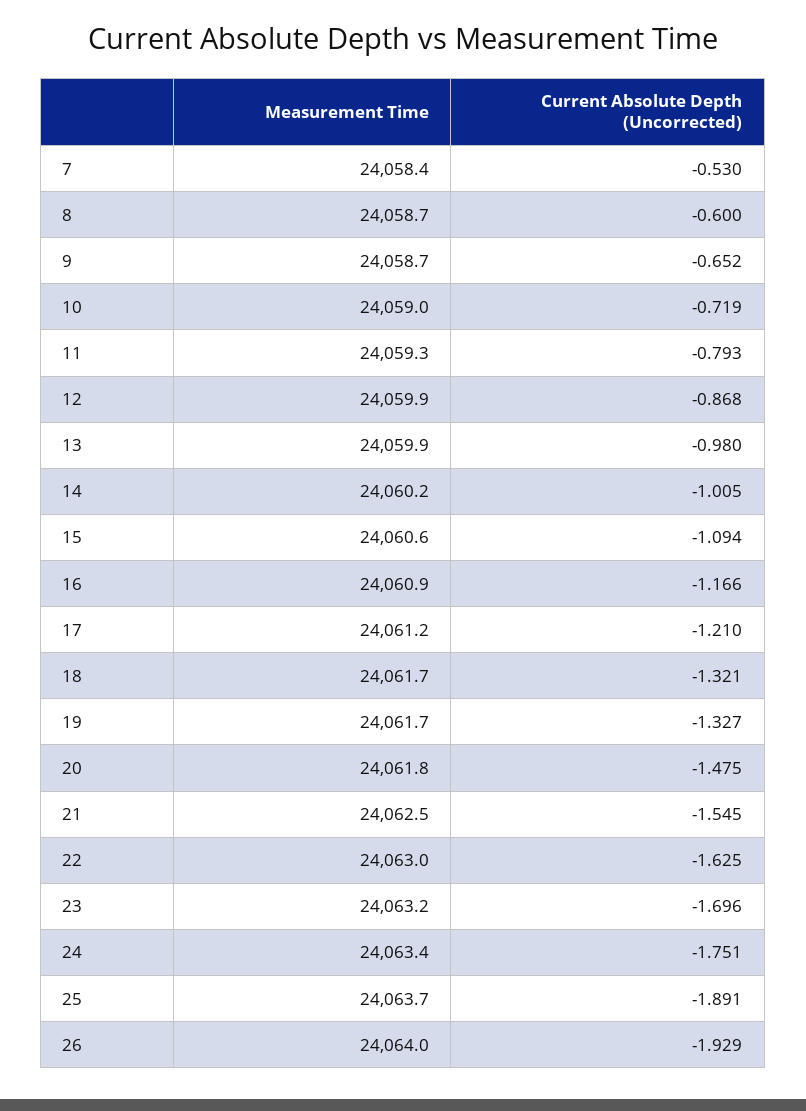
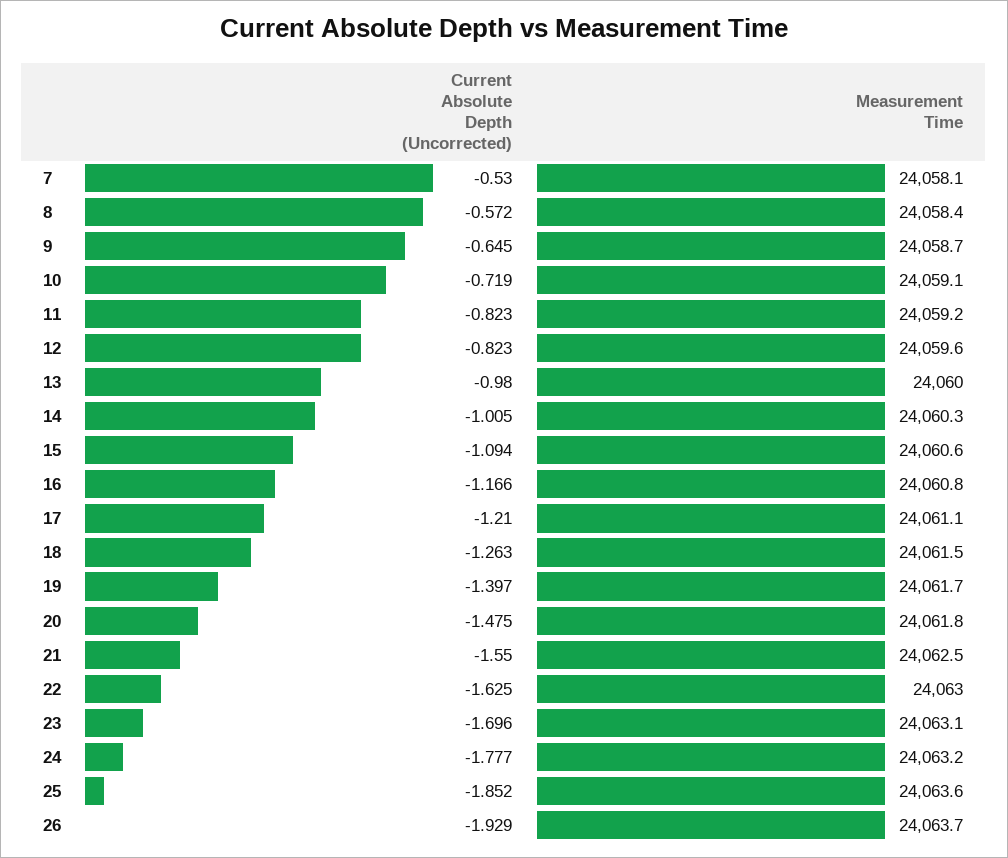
  {
    "Measurement Time": {
-     "7": 24058.4,
+     "7": 24058.1,
-     "8": 24058.7,
+     "8": 24058.4,
      "9": 24058.7,
-     "10": 24059,
+     "10": 24059.1,
-     "11": 24059.3,
+     "11": 24059.2,
-     "12": 24059.9,
+     "12": 24059.6,
-     "13": 24059.9,
+     "13": 24060,
-     "14": 24060.2,
+     "14": 24060.3,
      "15": 24060.6,
-     "16": 24060.9,
+     "16": 24060.8,
-     "17": 24061.2,
+     "17": 24061.1,
-     "18": 24061.7,
+     "18": 24061.5,
      "19": 24061.7,
      "20": 24061.8,
      "21": 24062.5,
      "22": 24063,
-     "23": 24063.2,
+     "23": 24063.1,
-     "24": 24063.4,
+     "24": 24063.2,
-     "25": 24063.7,
+     "25": 24063.6,
-     "26": 24064
+     "26": 24063.7
    },
    "Current Absolute Depth (Uncorrected)": {
      "7": -0.53,
-     "8": -0.6,
+     "8": -0.572,
-     "9": -0.652,
+     "9": -0.645,
      "10": -0.719,
-     "11": -0.793,
+     "11": -0.823,
-     "12": -0.868,
+     "12": -0.823,
      "13": -0.98,
      "14": -1.005,
      "15": -1.094,
      "16": -1.166,
      "17": -1.21,
-     "18": -1.321,
+     "18": -1.263,
-     "19": -1.327,
+     "19": -1.397,
      "20": -1.475,
-     "21": -1.545,
+     "21": -1.55,
      "22": -1.625,
      "23": -1.696,
-     "24": -1.751,
+     "24": -1.777,
-     "25": -1.891,
+     "25": -1.852,
      "26": -1.929
    }
  }

